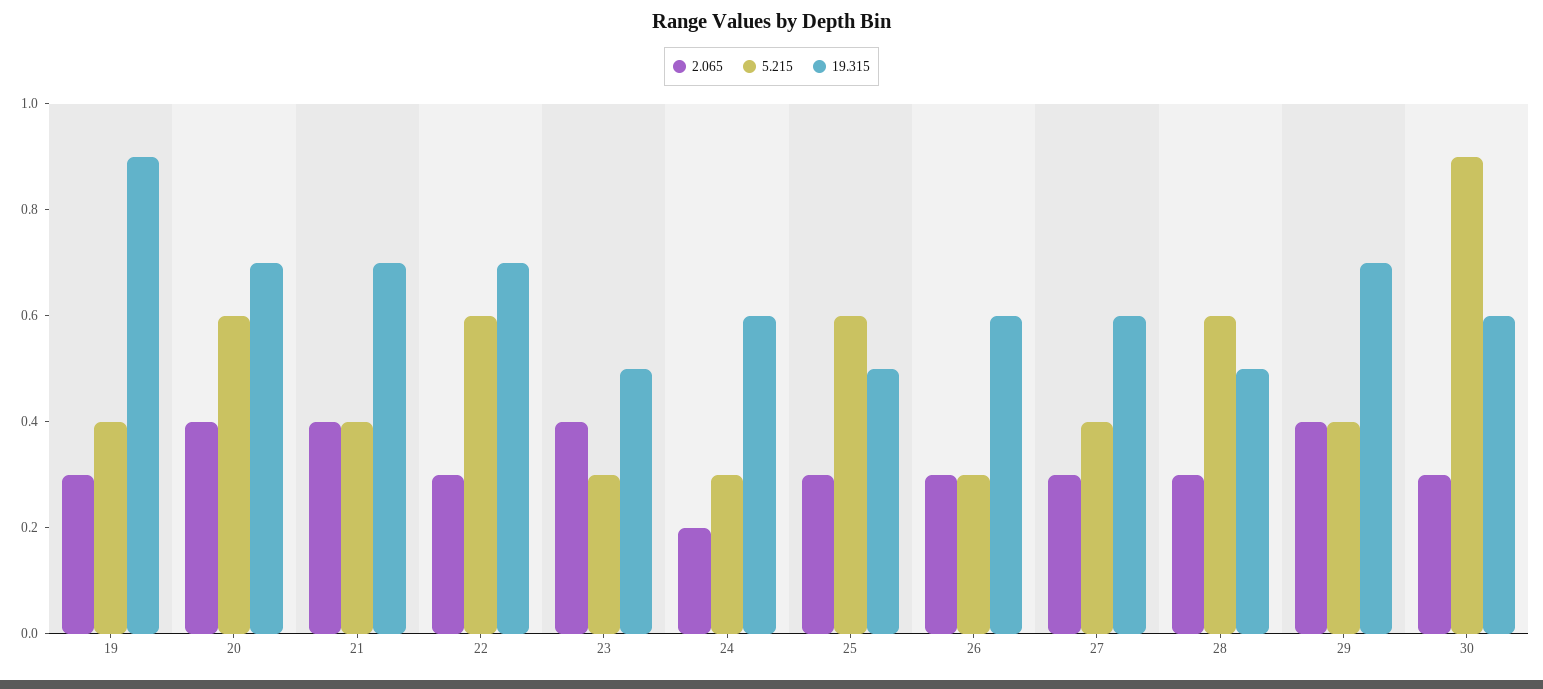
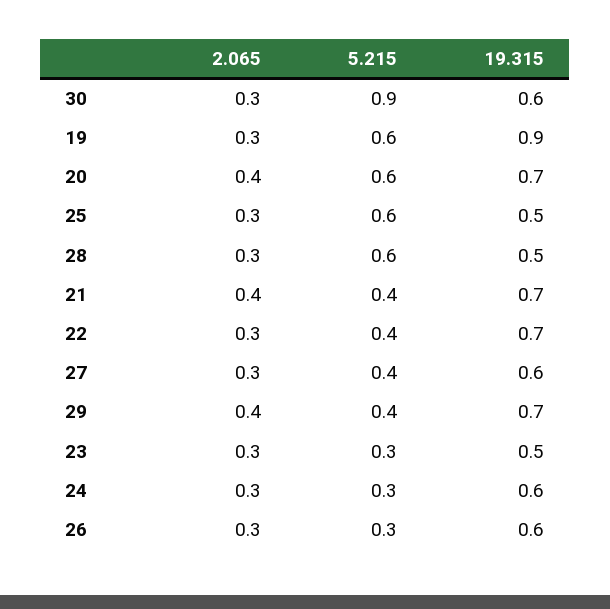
  {
    "2.065": {
      "19": 0.3,
      "20": 0.4,
      "21": 0.4,
      "22": 0.3,
-     "23": 0.4,
+     "23": 0.3,
-     "24": 0.2,
+     "24": 0.3,
      "25": 0.3,
      "26": 0.3,
      "27": 0.3,
      "28": 0.3,
      "29": 0.4,
      "30": 0.3
    },
    "5.215": {
-     "19": 0.4,
+     "19": 0.6,
      "20": 0.6,
      "21": 0.4,
-     "22": 0.6,
+     "22": 0.4,
      "23": 0.3,
      "24": 0.3,
      "25": 0.6,
      "26": 0.3,
      "27": 0.4,
      "28": 0.6,
      "29": 0.4,
      "30": 0.9
    },
    "19.315": {
      "19": 0.9,
      "20": 0.7,
      "21": 0.7,
      "22": 0.7,
      "23": 0.5,
      "24": 0.6,
      "25": 0.5,
      "26": 0.6,
      "27": 0.6,
      "28": 0.5,
      "29": 0.7,
      "30": 0.6
    }
  }

